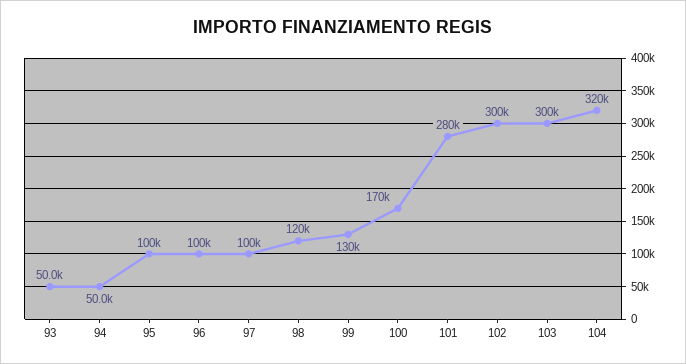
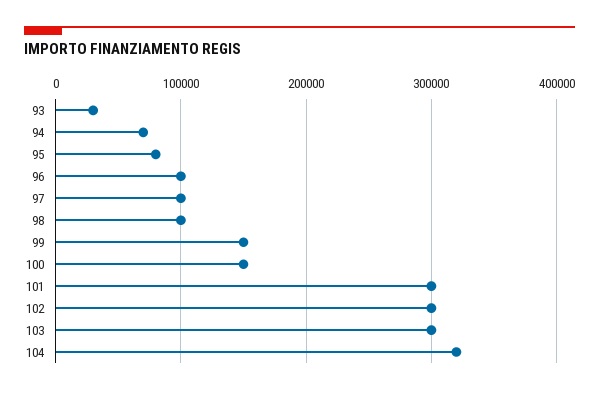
  {
-   "93": 50000,
+   "93": 30000,
-   "94": 50000,
+   "94": 70000,
-   "95": 100000,
+   "95": 80000,
    "96": 100000,
    "97": 100000,
-   "98": 120000,
+   "98": 100000,
-   "99": 130000,
+   "99": 150000,
-   "100": 170000,
+   "100": 150000,
-   "101": 280000,
+   "101": 300000,
    "102": 300000,
    "103": 300000,
    "104": 320000
  }

